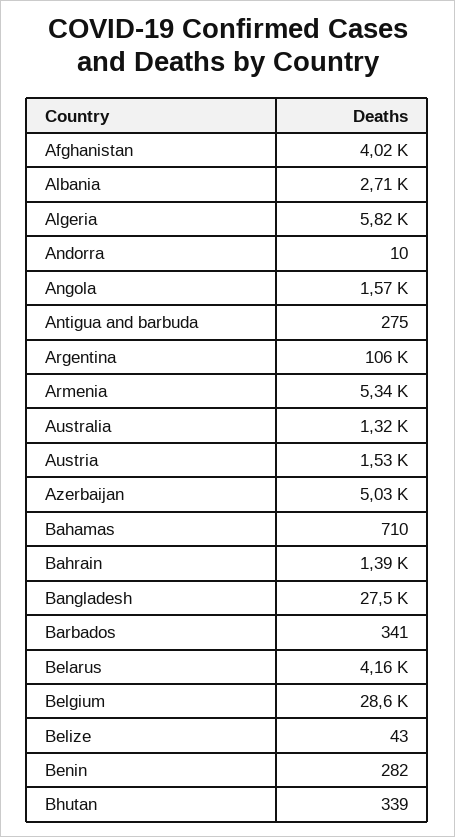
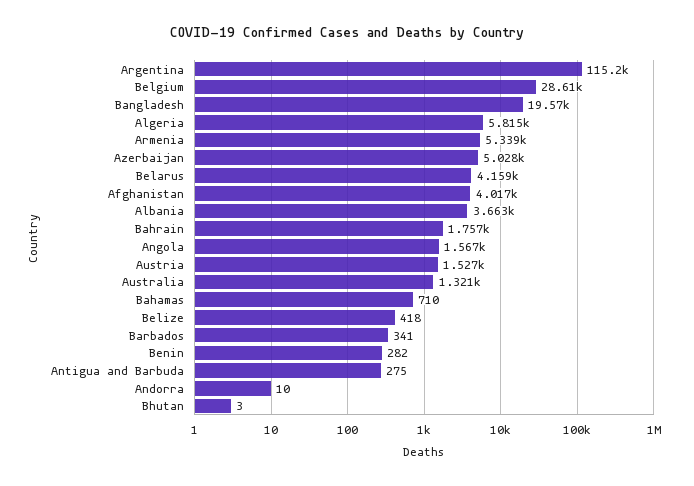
  {
    "Afghanistan": 4017,
-   "Albania": 2710,
+   "Albania": 3663,
    "Algeria": 5815,
    "Andorra": 10,
    "Angola": 1567,
    "Antigua and barbuda": 275,
-   "Argentina": 106000,
+   "Argentina": 115200,
    "Armenia": 5339,
    "Australia": 1321,
    "Austria": 1527,
    "Azerbaijan": 5028,
    "Bahamas": 710,
-   "Bahrain": 1390,
+   "Bahrain": 1757,
-   "Bangladesh": 27500,
+   "Bangladesh": 19570,
    "Barbados": 341,
    "Belarus": 4159,
    "Belgium": 28610,
-   "Belize": 43,
+   "Belize": 418,
    "Benin": 282,
-   "Bhutan": 339
+   "Bhutan": 3
  }

